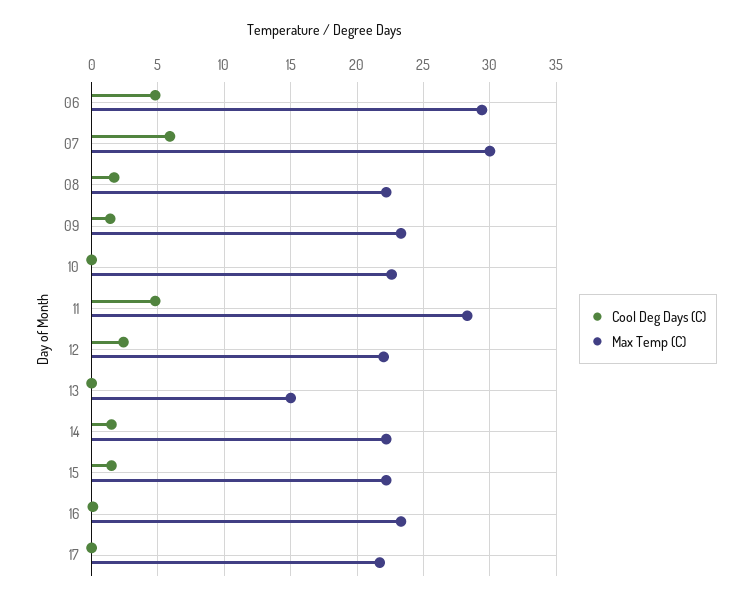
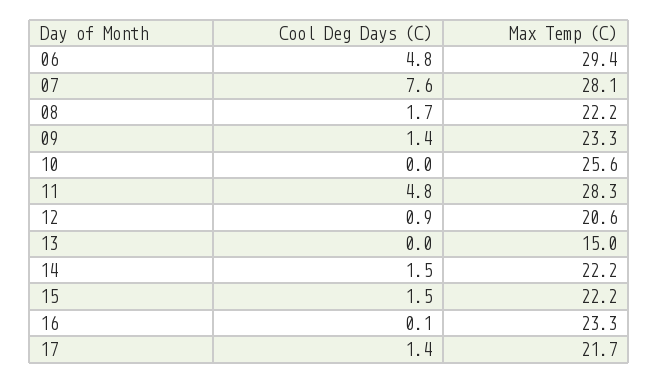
  {
    "Cool Deg Days (C)": {
      "06": 4.8,
-     "07": 6,
+     "07": 7.6,
      "08": 1.7,
      "09": 1.4,
      "10": 0,
      "11": 4.8,
-     "12": 2.5,
+     "12": 0.9,
      "13": 0,
      "14": 1.5,
      "15": 1.5,
      "16": 0.1,
-     "17": 0
+     "17": 1.4
    },
    "Max Temp (C)": {
      "06": 29.4,
-     "07": 30,
+     "07": 28.1,
      "08": 22.2,
      "09": 23.3,
-     "10": 22.5,
+     "10": 25.6,
      "11": 28.3,
-     "12": 22,
+     "12": 20.6,
      "13": 15,
      "14": 22.2,
      "15": 22.2,
      "16": 23.3,
      "17": 21.7
    }
  }

